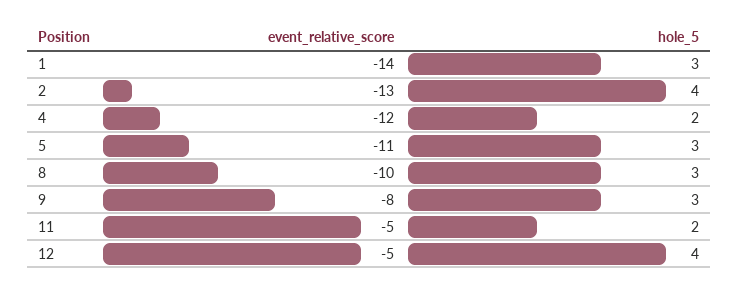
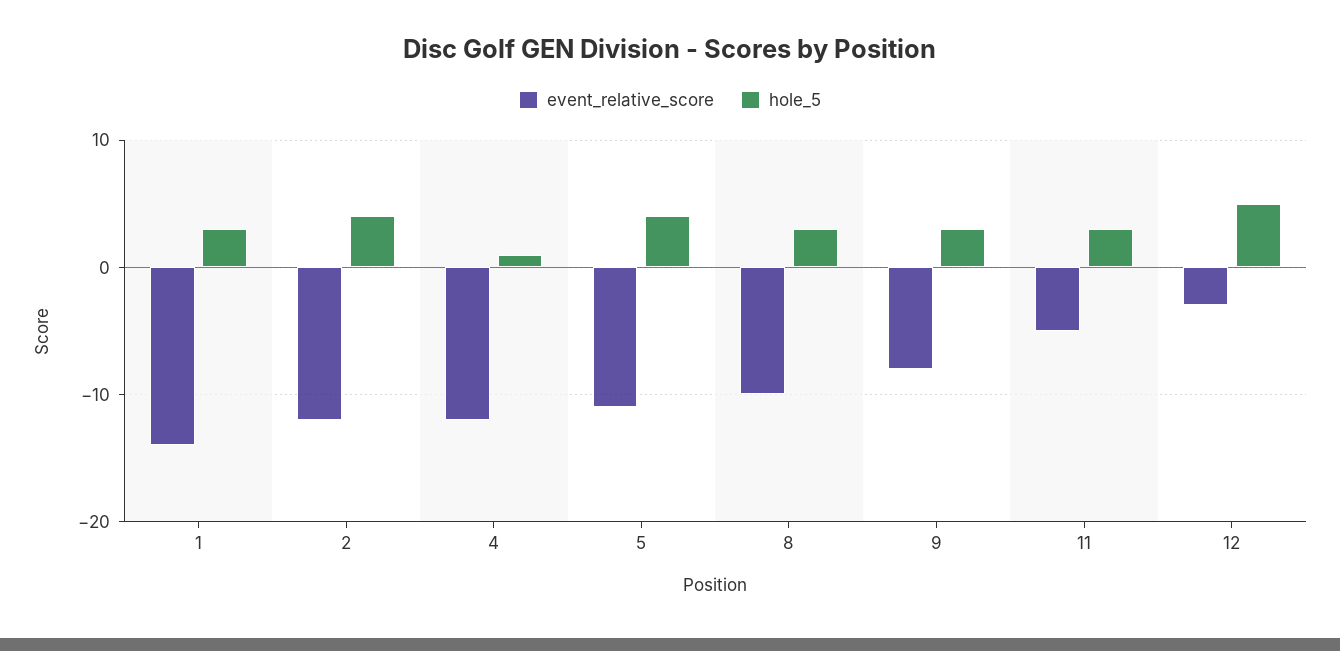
  {
    "event_relative_score": {
      "1": -14,
-     "2": -13,
+     "2": -12,
      "4": -12,
      "5": -11,
      "8": -10,
      "9": -8,
      "11": -5,
-     "12": -5
+     "12": -3
    },
    "hole_5": {
      "1": 3,
      "2": 4,
-     "4": 2,
+     "4": 1,
-     "5": 3,
+     "5": 4,
      "8": 3,
      "9": 3,
-     "11": 2,
+     "11": 3,
-     "12": 4
+     "12": 5
    }
  }

